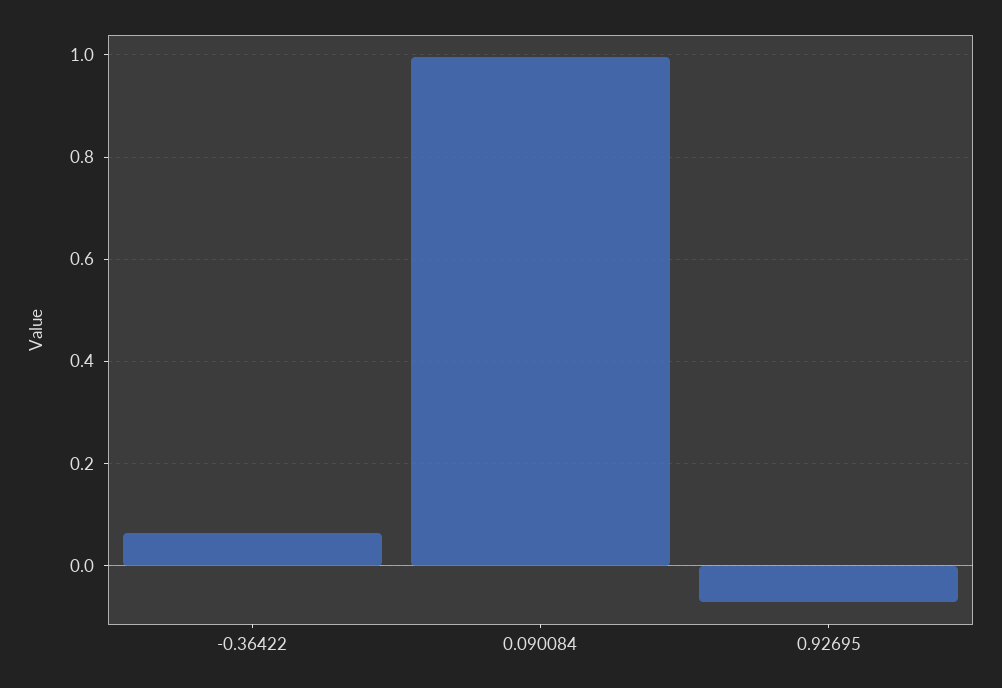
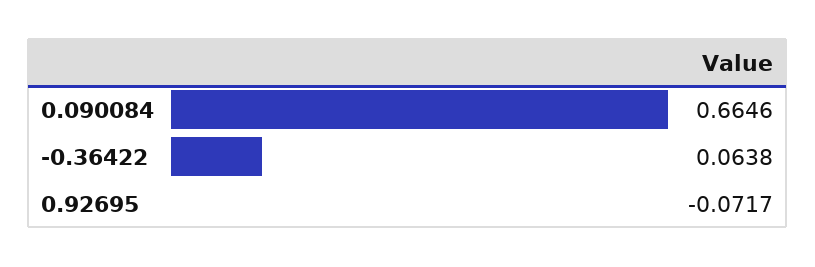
  {
    "-0.36422": 0.0638,
-   "0.090084": 1,
+   "0.090084": 0.6646,
    "0.92695": -0.0717
  }

